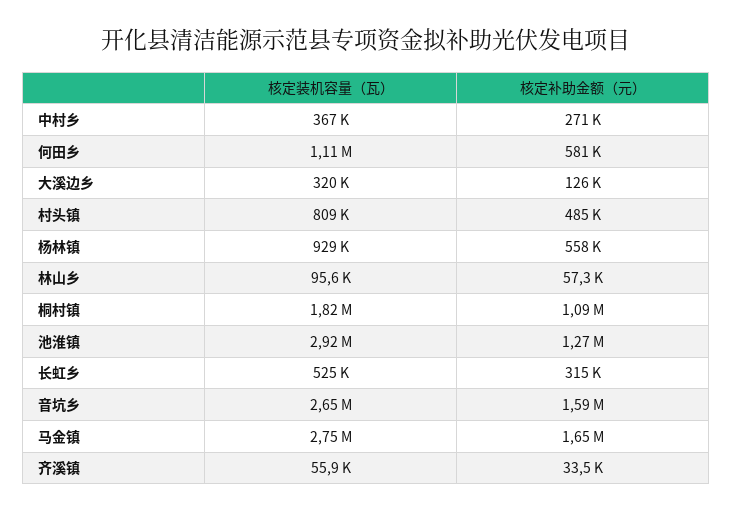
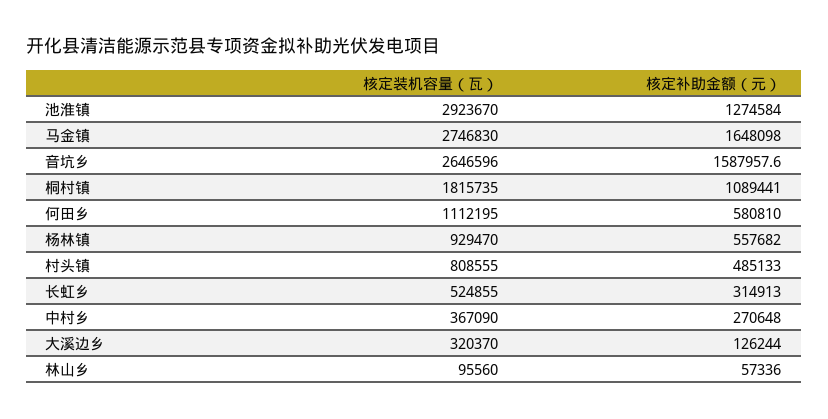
  {
    "核定装机容量（瓦）": {
      "中村乡": 367090,
      "何田乡": 1112195,
      "大溪边乡": 320370,
      "村头镇": 808555,
      "杨林镇": 929470,
      "林山乡": 95560,
      "桐村镇": 1815735,
      "池淮镇": 2923670,
      "长虹乡": 524855,
      "音坑乡": 2646596,
-     "马金镇": 2746830,
+     "马金镇": 2746830
-     "齐溪镇": 55900
    },
    "核定补助金额（元）": {
      "中村乡": 270648,
      "何田乡": 580810,
      "大溪边乡": 126244,
      "村头镇": 485133,
      "杨林镇": 557682,
      "林山乡": 57336,
      "桐村镇": 1089441,
      "池淮镇": 1274584,
      "长虹乡": 314913,
      "音坑乡": 1587957.6,
-     "马金镇": 1648098,
+     "马金镇": 1648098
-     "齐溪镇": 33500
    }
  }

